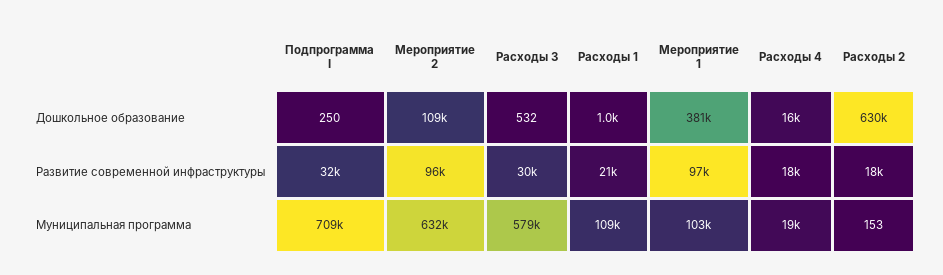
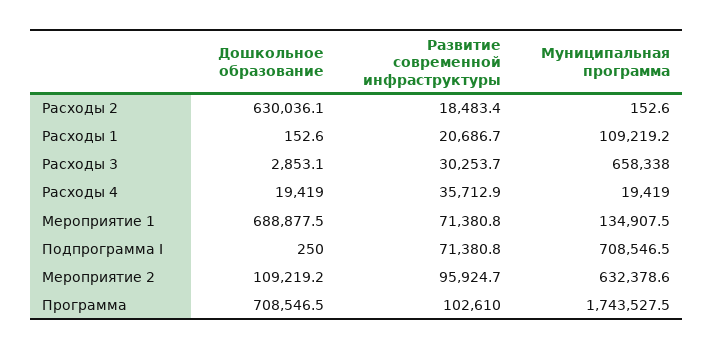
  {
    "Подпрограмма I": {
      "Дошкольное образование": 250,
-     "Развитие современной инфраструктуры": 32000,
+     "Развитие современной инфраструктуры": 71380.8,
      "Муниципальная программа": 708546.5
    },
    "Мероприятие 2": {
      "Дошкольное образование": 109219.2,
      "Развитие современной инфраструктуры": 95924.7,
      "Муниципальная программа": 632378.6
    },
    "Расходы 3": {
-     "Дошкольное образование": 532,
+     "Дошкольное образование": 2853.1,
      "Развитие современной инфраструктуры": 30253.7,
-     "Муниципальная программа": 579000
+     "Муниципальная программа": 658338
    },
    "Расходы 1": {
-     "Дошкольное образование": 1000,
+     "Дошкольное образование": 152.6,
      "Развитие современной инфраструктуры": 20686.7,
      "Муниципальная программа": 109219.2
    },
    "Мероприятие 1": {
-     "Дошкольное образование": 381000,
+     "Дошкольное образование": 688877.5,
-     "Развитие современной инфраструктуры": 97000,
+     "Развитие современной инфраструктуры": 71380.8,
-     "Муниципальная программа": 103000
+     "Муниципальная программа": 134907.5
    },
    "Расходы 4": {
-     "Дошкольное образование": 16000,
+     "Дошкольное образование": 19419,
-     "Развитие современной инфраструктуры": 18000,
+     "Развитие современной инфраструктуры": 35712.9,
      "Муниципальная программа": 19419
    },
    "Расходы 2": {
      "Дошкольное образование": 630036.1,
      "Развитие современной инфраструктуры": 18483.4,
      "Муниципальная программа": 152.6
-   }
+   },
+   "Программа": {
+     "Дошкольное образование": 708546.5,
+     "Развитие современной инфраструктуры": 102610,
+     "Муниципальная программа": 1743527.5
+   }
  }

